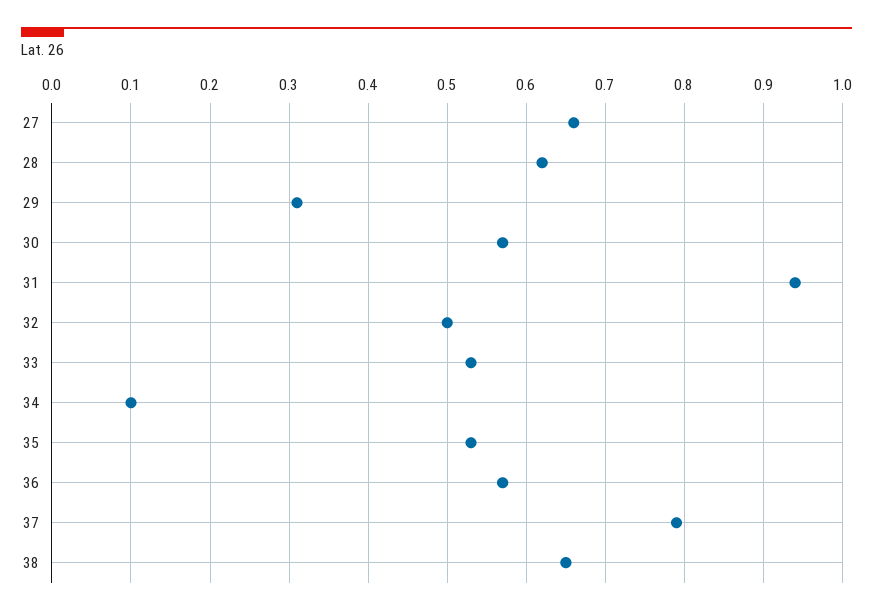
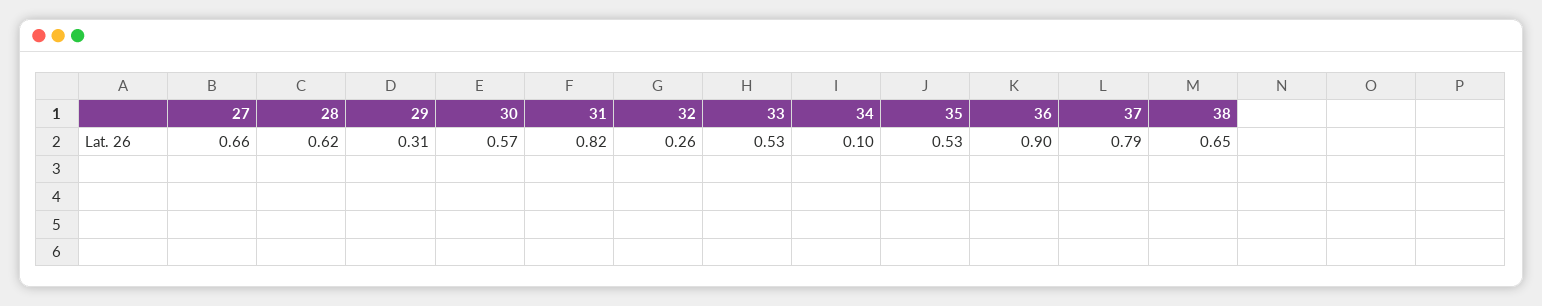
  {
    "27": 0.66,
    "28": 0.62,
    "29": 0.31,
    "30": 0.57,
-   "31": 0.94,
+   "31": 0.82,
-   "32": 0.5,
+   "32": 0.26,
    "33": 0.53,
    "34": 0.1,
    "35": 0.53,
-   "36": 0.57,
+   "36": 0.9,
    "37": 0.79,
    "38": 0.65
  }

